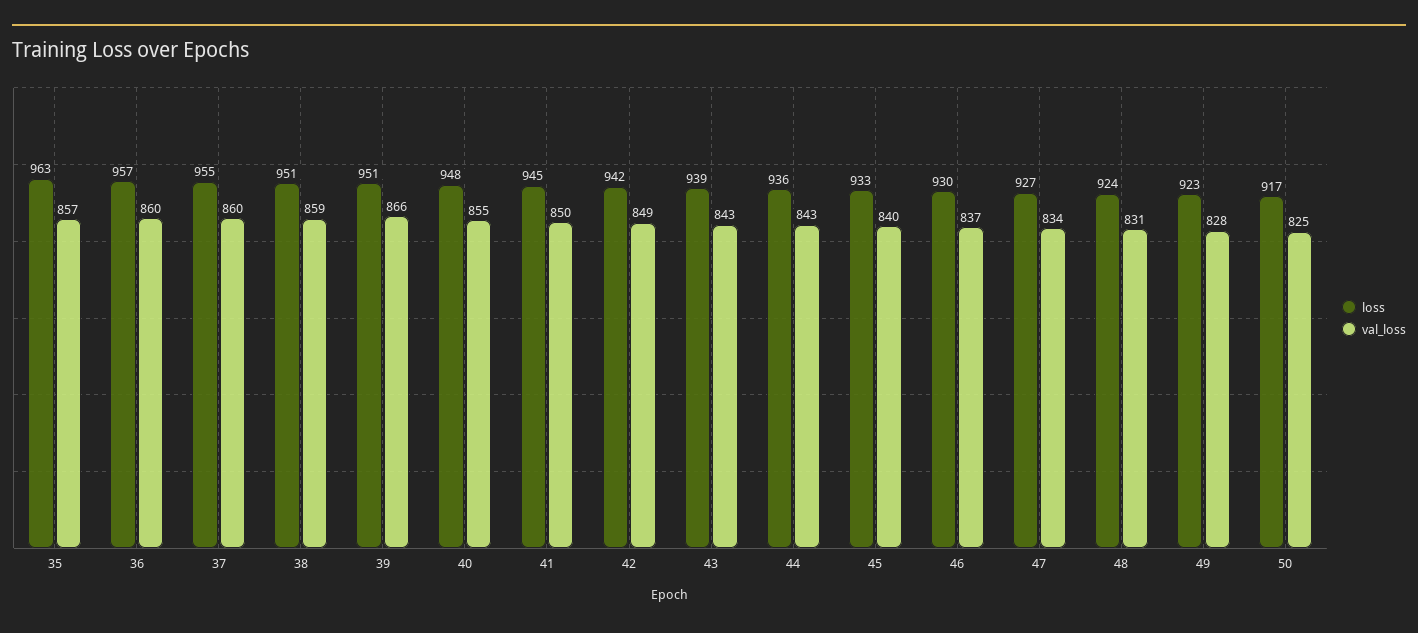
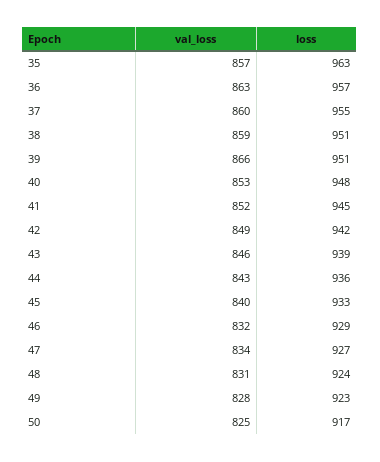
  {
    "loss": {
      "35": 963,
      "36": 957,
      "37": 955,
      "38": 951,
      "39": 951,
      "40": 948,
      "41": 945,
      "42": 942,
      "43": 939,
      "44": 936,
      "45": 933,
-     "46": 930,
+     "46": 929,
      "47": 927,
      "48": 924,
      "49": 923,
      "50": 917
    },
    "val_loss": {
      "35": 857,
-     "36": 860,
+     "36": 863,
      "37": 860,
      "38": 859,
      "39": 866,
-     "40": 855,
+     "40": 853,
-     "41": 850,
+     "41": 852,
      "42": 849,
-     "43": 843,
+     "43": 846,
      "44": 843,
      "45": 840,
-     "46": 837,
+     "46": 832,
      "47": 834,
      "48": 831,
      "49": 828,
      "50": 825
    }
  }

